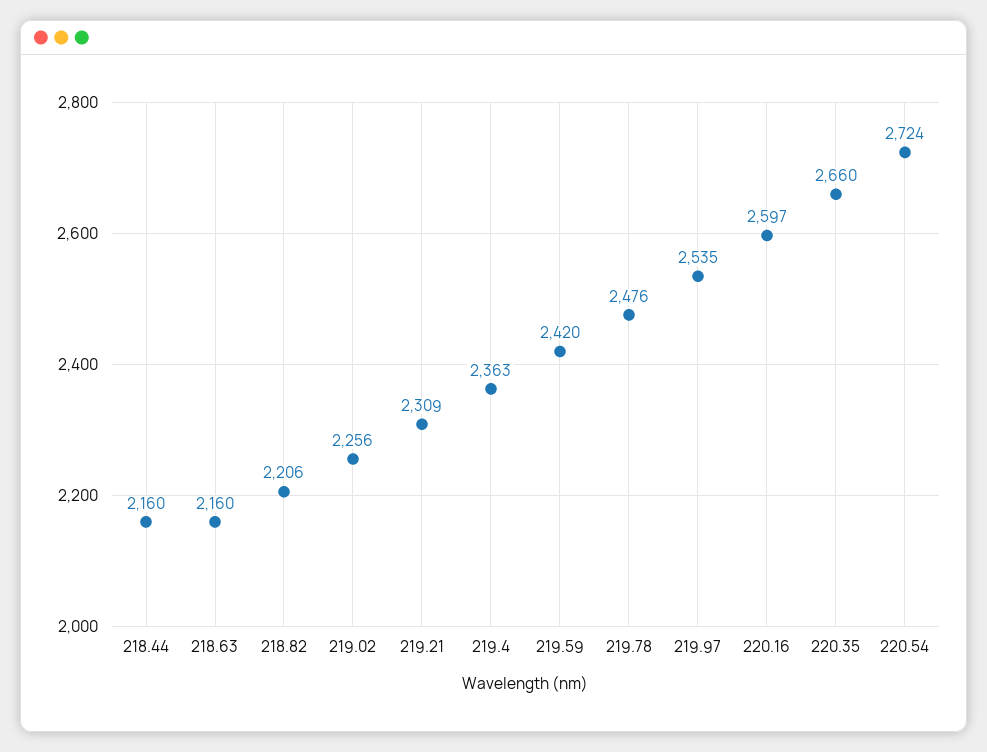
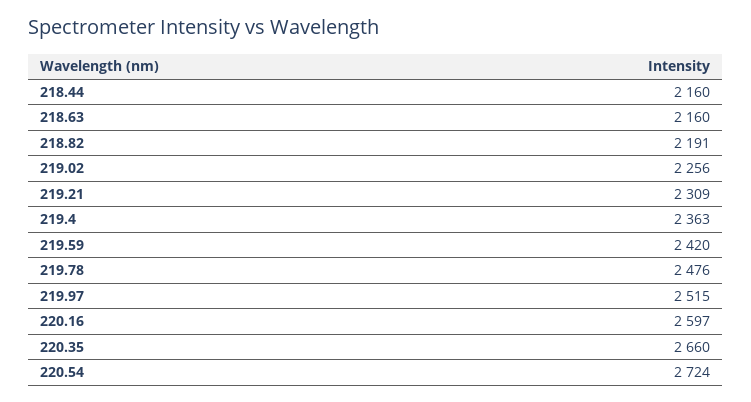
  {
    "218.44": 2160,
    "218.63": 2160,
-   "218.82": 2206,
+   "218.82": 2191,
    "219.02": 2256,
    "219.21": 2309,
    "219.4": 2363,
    "219.59": 2420,
    "219.78": 2476,
-   "219.97": 2535,
+   "219.97": 2515,
    "220.16": 2597,
    "220.35": 2660,
    "220.54": 2724
  }

